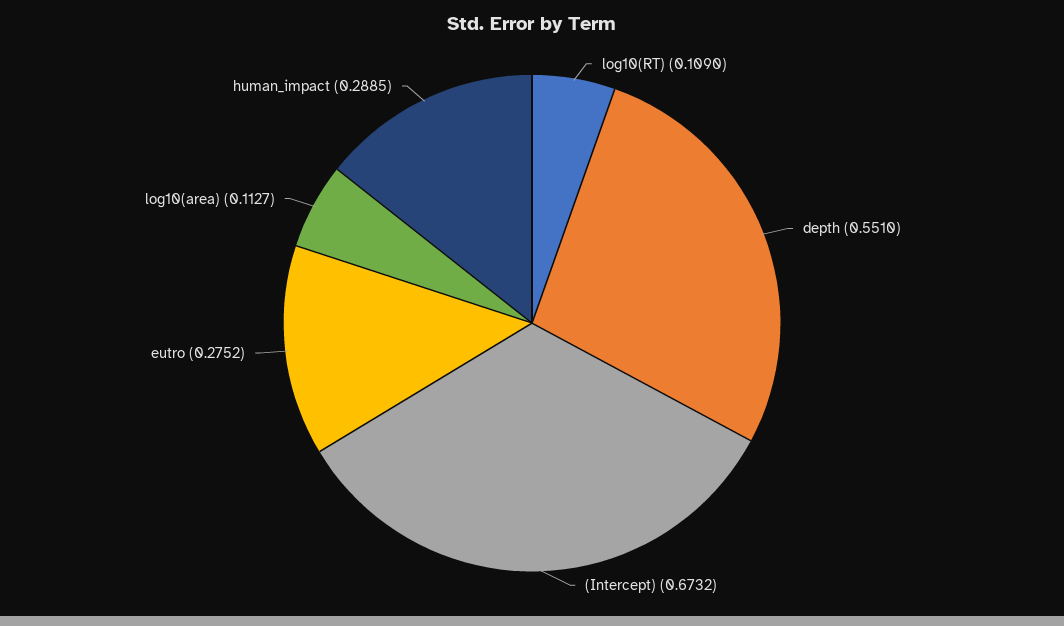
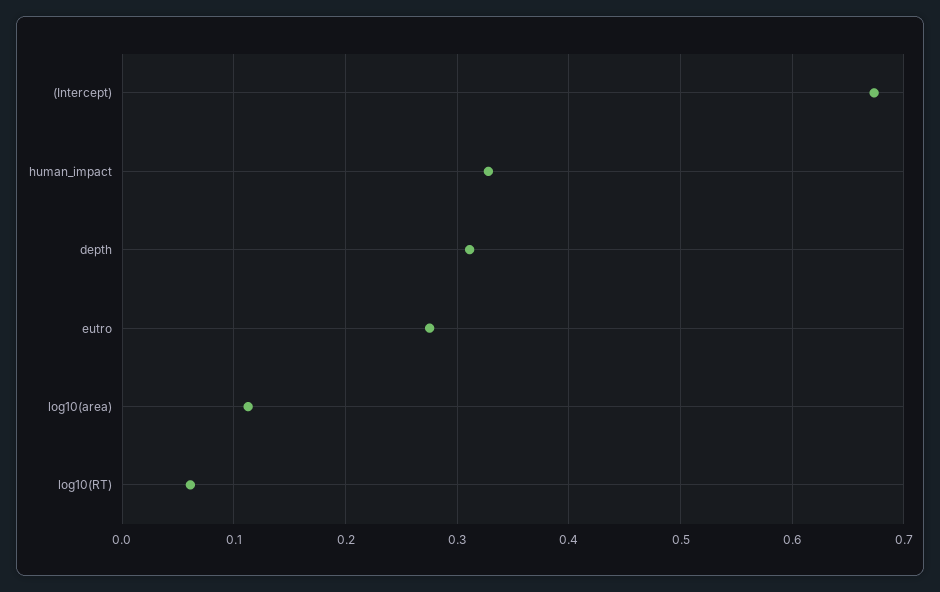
  {
-   "log10(RT)": 0.109,
+   "log10(RT)": 0.06,
-   "depth": 0.551,
+   "depth": 0.31,
    "(Intercept)": 0.6732,
    "eutro": 0.2752,
    "log10(area)": 0.1127,
-   "human_impact": 0.2885
+   "human_impact": 0.33
  }

